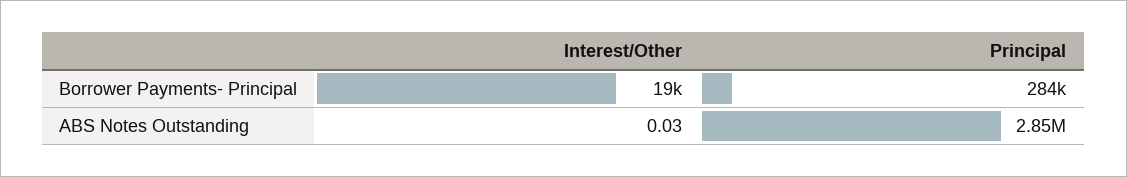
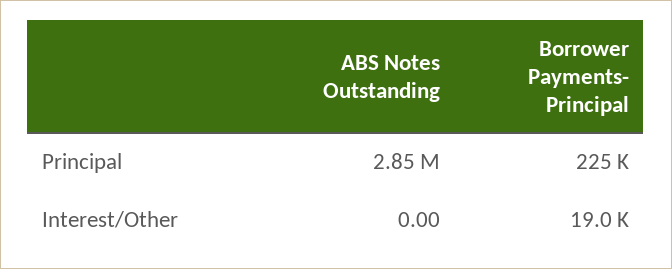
  {
    "Interest/Other": {
      "Borrower Payments- Principal": 19000,
-     "ABS Notes Outstanding": 0.03
+     "ABS Notes Outstanding": 0
    },
    "Principal": {
-     "Borrower Payments- Principal": 284000,
+     "Borrower Payments- Principal": 225000,
      "ABS Notes Outstanding": 2850000
    }
  }

